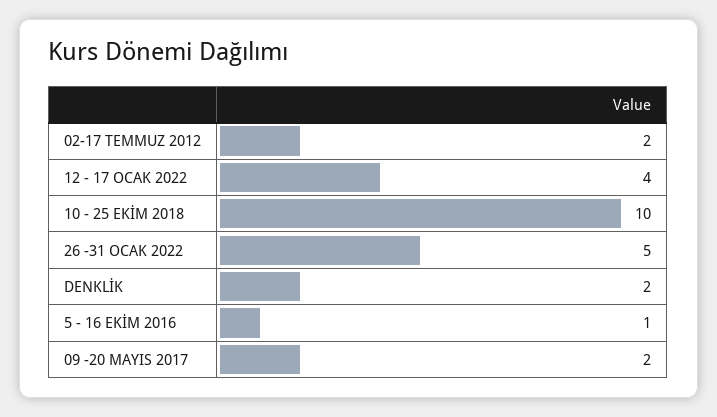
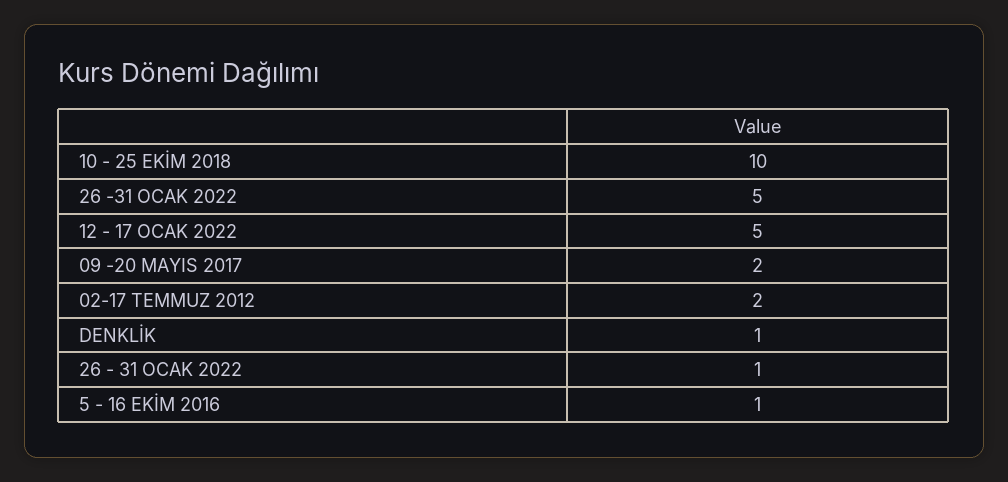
  {
    "02-17 TEMMUZ 2012": 2,
-   "12 - 17 OCAK 2022": 4,
+   "12 - 17 OCAK 2022": 5,
    "10 - 25 EKİM 2018": 10,
    "26 -31 OCAK 2022": 5,
-   "DENKLİK": 2,
+   "DENKLİK": 1,
    "5 - 16 EKİM 2016": 1,
-   "09 -20 MAYIS 2017": 2
+   "09 -20 MAYIS 2017": 2,
+   "26 - 31 OCAK 2022": 1
  }

